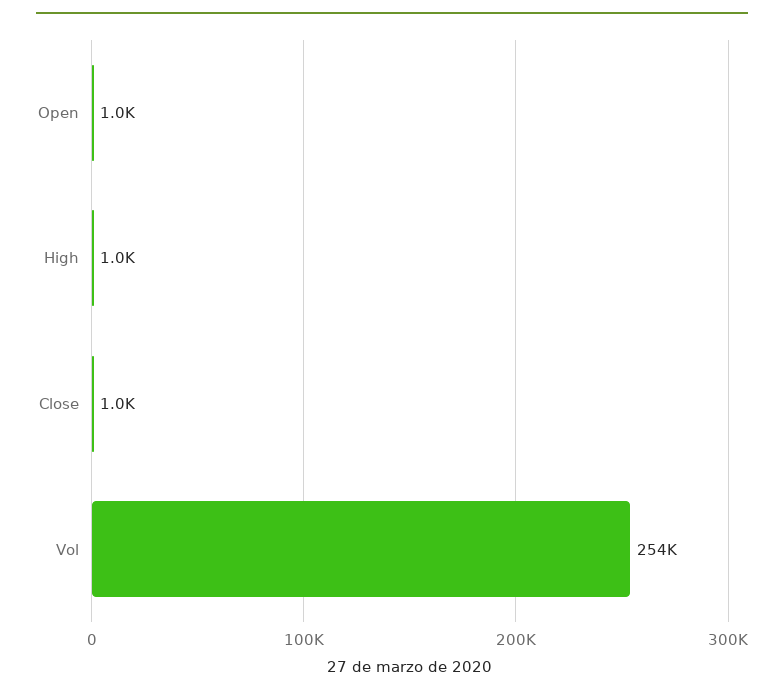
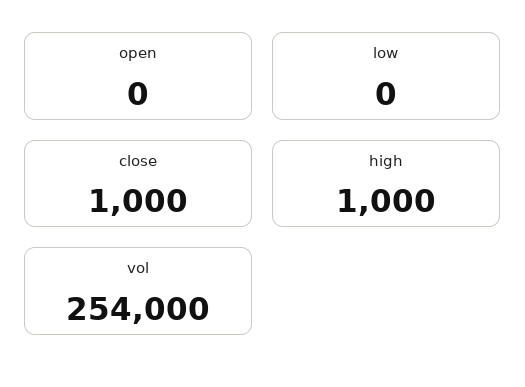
  {
-   "Open": 1000,
+   "Open": 0,
    "High": 1000,
    "Close": 1000,
-   "Vol": 254000
+   "Vol": 254000,
+   "low": 0
  }

